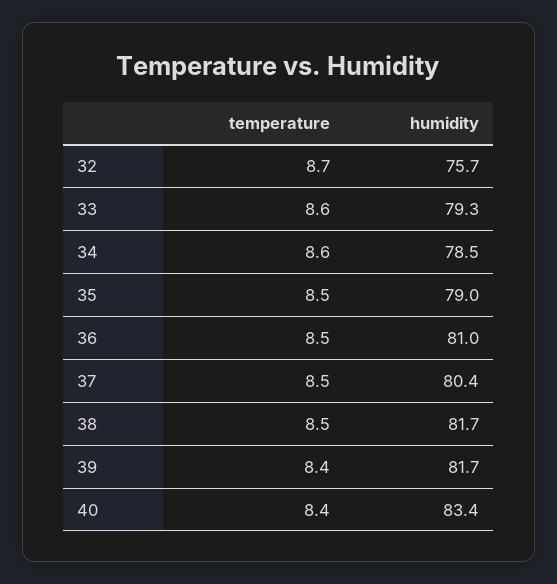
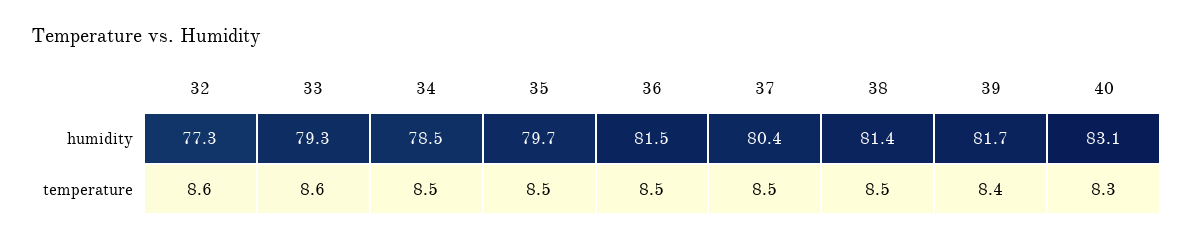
  {
    "temperature": {
-     "32": 8.7,
+     "32": 8.6,
      "33": 8.6,
-     "34": 8.6,
+     "34": 8.5,
      "35": 8.5,
      "36": 8.5,
      "37": 8.5,
      "38": 8.5,
      "39": 8.4,
-     "40": 8.4
+     "40": 8.3
    },
    "humidity": {
-     "32": 75.7,
+     "32": 77.3,
      "33": 79.3,
      "34": 78.5,
-     "35": 79,
+     "35": 79.7,
-     "36": 81,
+     "36": 81.5,
      "37": 80.4,
-     "38": 81.7,
+     "38": 81.4,
      "39": 81.7,
-     "40": 83.4
+     "40": 83.1
    }
  }

